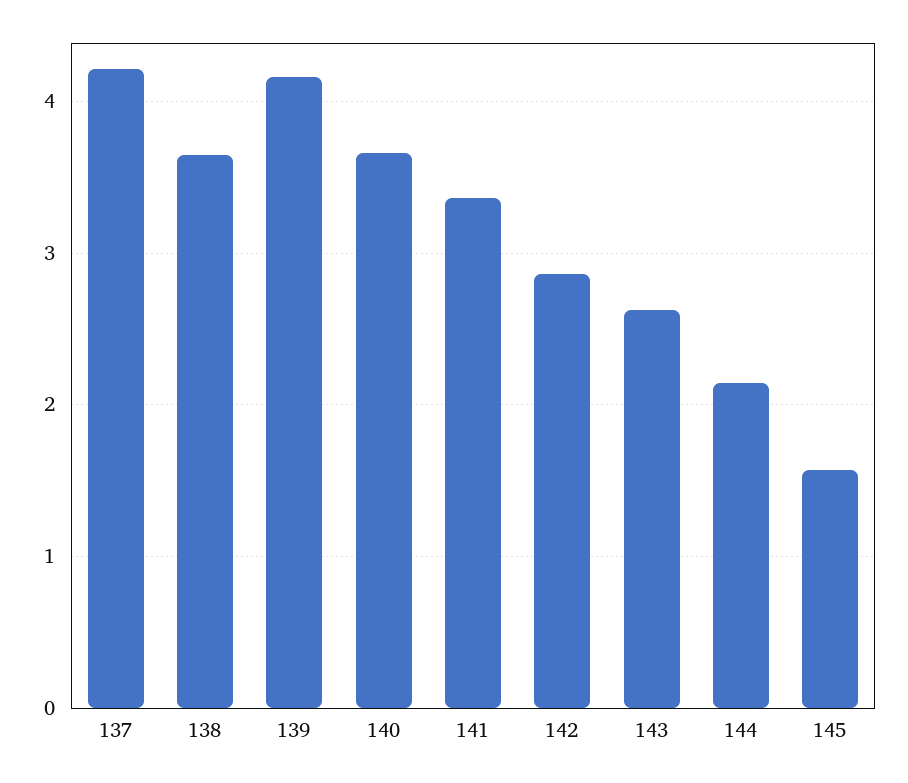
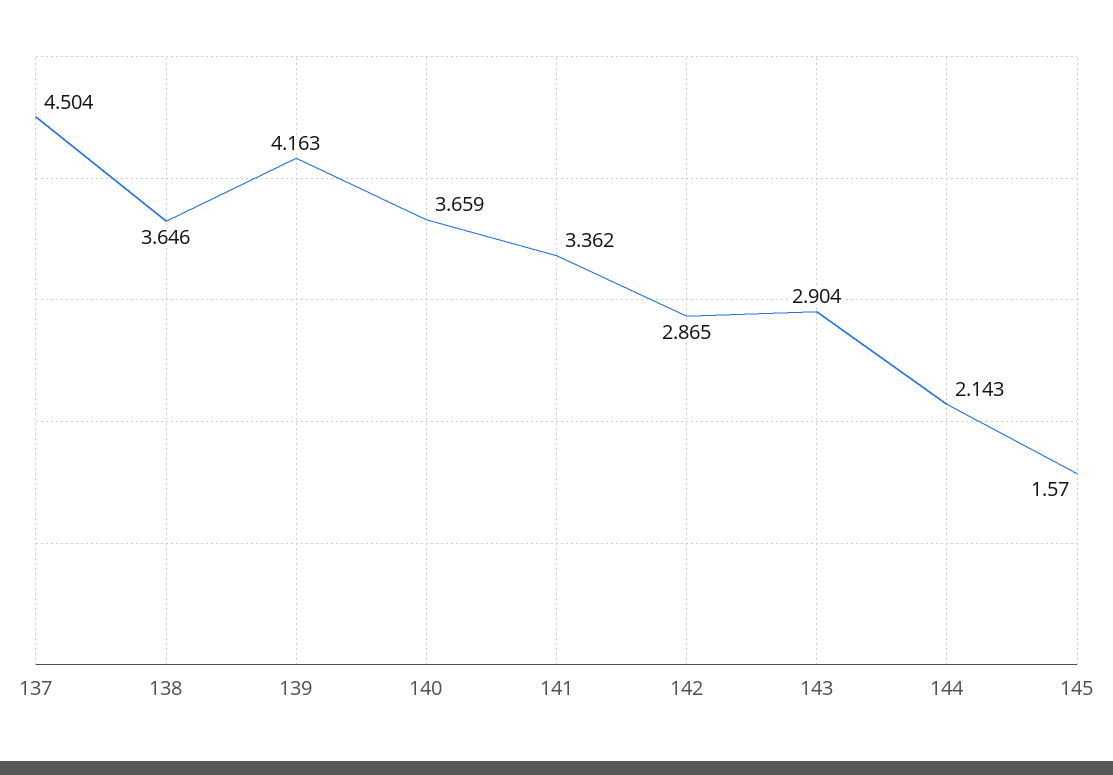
  {
-   "137": 4.2,
+   "137": 4.504,
    "138": 3.646,
    "139": 4.163,
    "140": 3.659,
    "141": 3.362,
    "142": 2.865,
-   "143": 2.6,
+   "143": 2.904,
    "144": 2.143,
    "145": 1.57
  }

